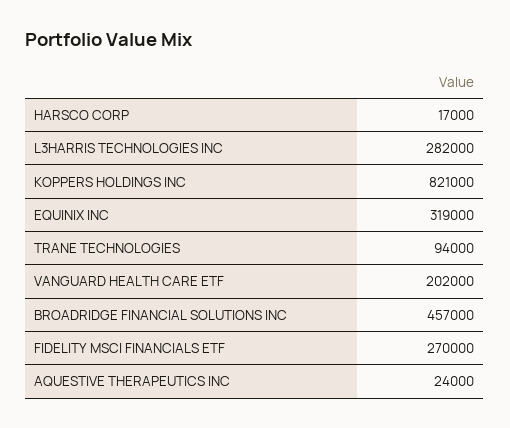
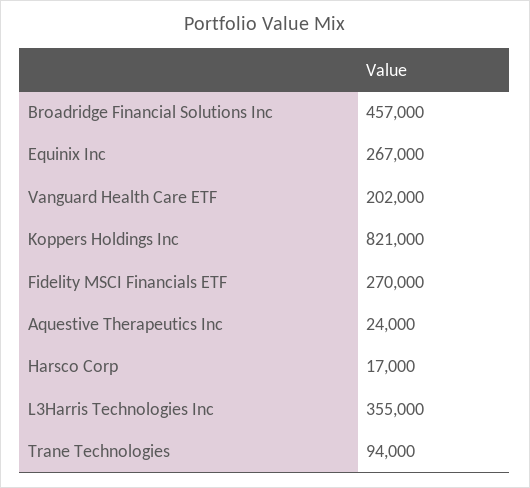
  {
    "HARSCO CORP": 17000,
-   "L3HARRIS TECHNOLOGIES INC": 282000,
+   "L3HARRIS TECHNOLOGIES INC": 355000,
    "KOPPERS HOLDINGS INC": 821000,
-   "EQUINIX INC": 319000,
+   "EQUINIX INC": 267000,
    "TRANE TECHNOLOGIES": 94000,
    "VANGUARD HEALTH CARE ETF": 202000,
    "BROADRIDGE FINANCIAL SOLUTIONS INC": 457000,
    "FIDELITY MSCI FINANCIALS ETF": 270000,
    "AQUESTIVE THERAPEUTICS INC": 24000
  }

